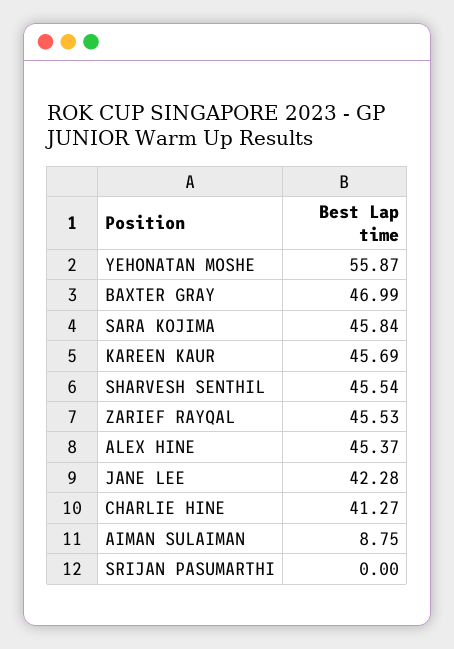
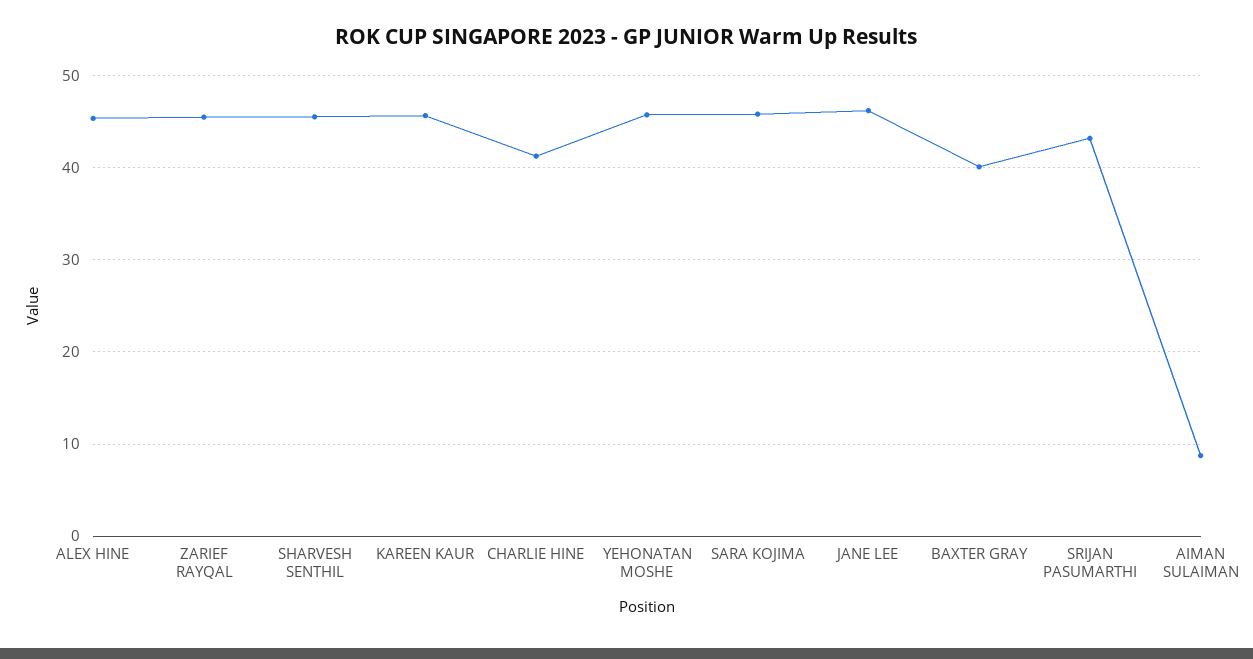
  {
-   "YEHONATAN MOSHE": 55.87,
+   "YEHONATAN MOSHE": 46,
-   "BAXTER GRAY": 46.99,
+   "BAXTER GRAY": 40,
    "SARA KOJIMA": 45.84,
    "KAREEN KAUR": 45.69,
    "SHARVESH SENTHIL": 45.54,
    "ZARIEF RAYQAL": 45.53,
    "ALEX HINE": 45.37,
-   "JANE LEE": 42.28,
+   "JANE LEE": 46,
    "CHARLIE HINE": 41.27,
    "AIMAN SULAIMAN": 8.75,
-   "SRIJAN PASUMARTHI": 0
+   "SRIJAN PASUMARTHI": 43
  }

